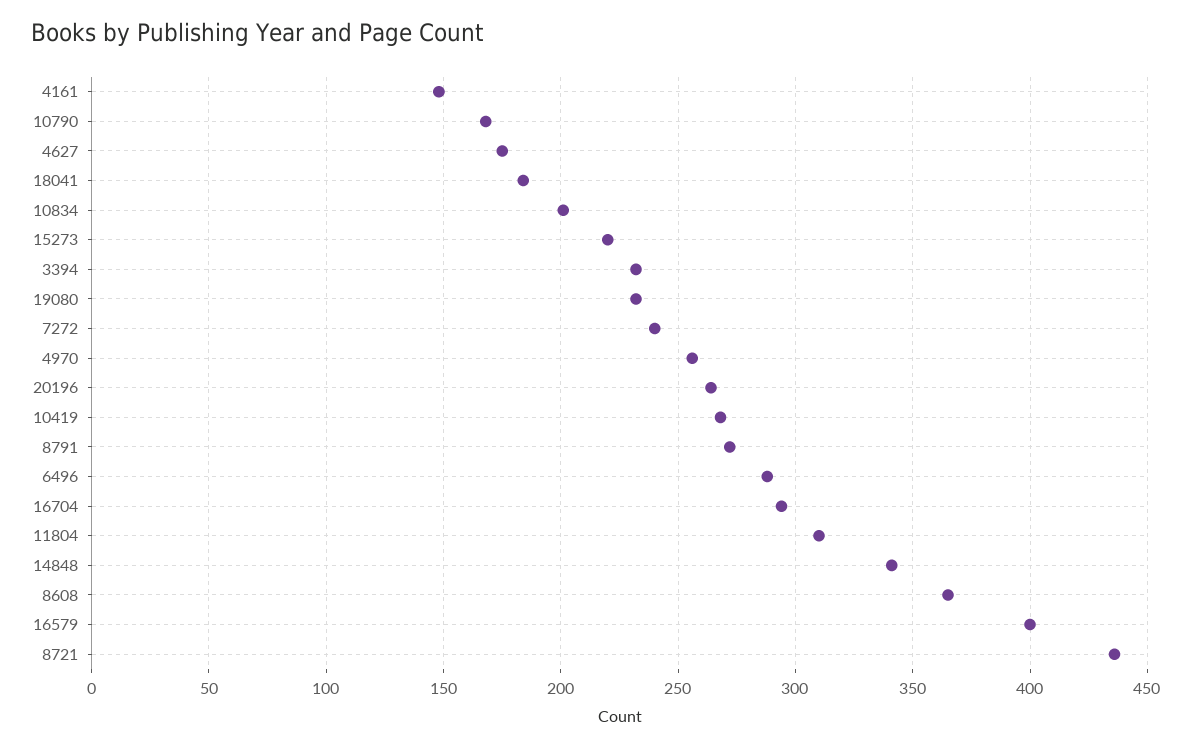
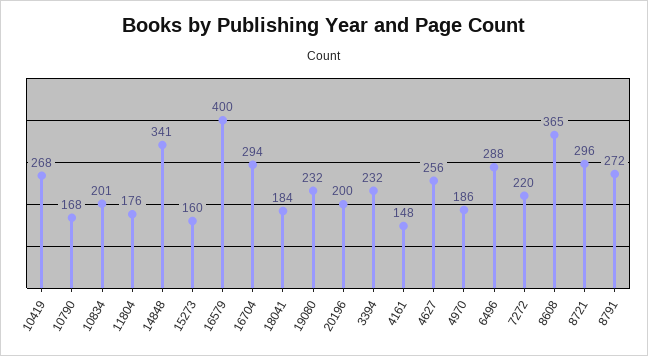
  {
    "4161": 148,
    "10790": 168,
-   "4627": 175,
+   "4627": 256,
    "18041": 184,
    "10834": 201,
-   "15273": 220,
+   "15273": 160,
    "3394": 232,
    "19080": 232,
-   "7272": 240,
+   "7272": 220,
-   "4970": 255,
+   "4970": 186,
-   "20196": 265,
+   "20196": 200,
    "10419": 268,
    "8791": 272,
    "6496": 288,
    "16704": 294,
-   "11804": 310,
+   "11804": 176,
    "14848": 341,
    "8608": 365,
    "16579": 400,
-   "8721": 435
+   "8721": 296
  }

